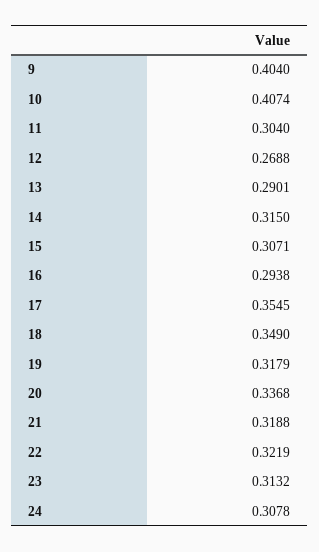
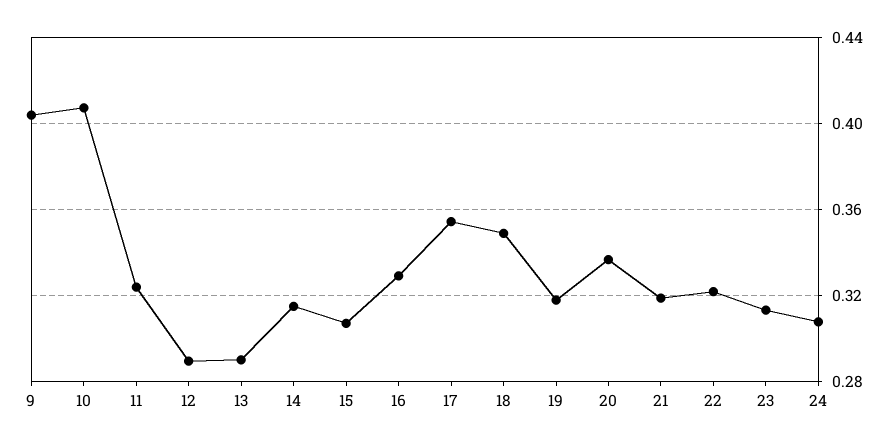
  {
    "9": 0.404,
    "10": 0.4074,
-   "11": 0.304,
+   "11": 0.325,
-   "12": 0.2688,
+   "12": 0.29,
    "13": 0.2901,
    "14": 0.315,
    "15": 0.3071,
-   "16": 0.2938,
+   "16": 0.33,
    "17": 0.3545,
    "18": 0.349,
    "19": 0.3179,
    "20": 0.3368,
    "21": 0.3188,
    "22": 0.3219,
    "23": 0.3132,
    "24": 0.3078
  }

